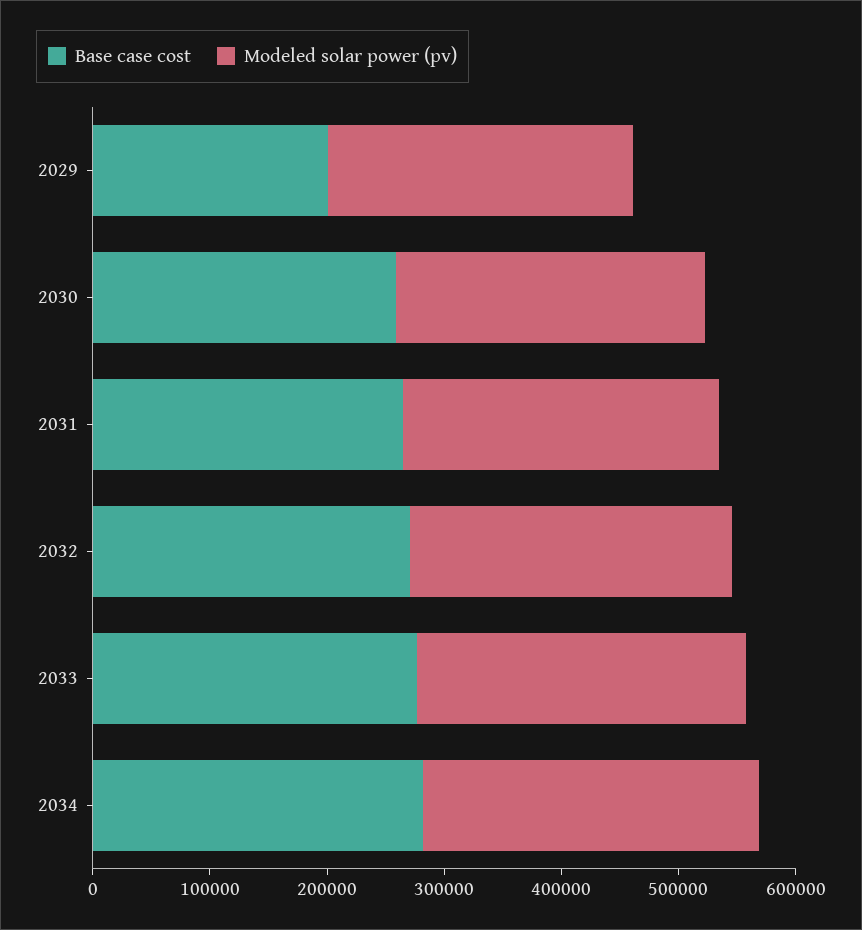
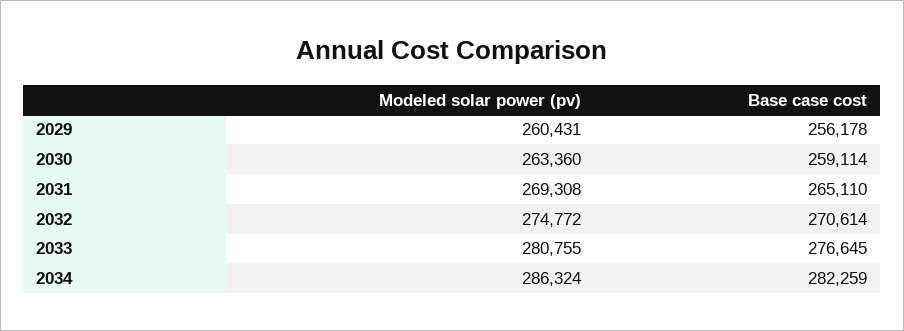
  {
    "Base case cost": {
-     "2029": 200000,
+     "2029": 256178,
      "2030": 259114,
      "2031": 265110,
      "2032": 270614,
      "2033": 276645,
      "2034": 282259
    },
    "Modeled solar power (pv)": {
      "2029": 260431,
      "2030": 263360,
      "2031": 269308,
      "2032": 274772,
      "2033": 280755,
      "2034": 286324
    }
  }

